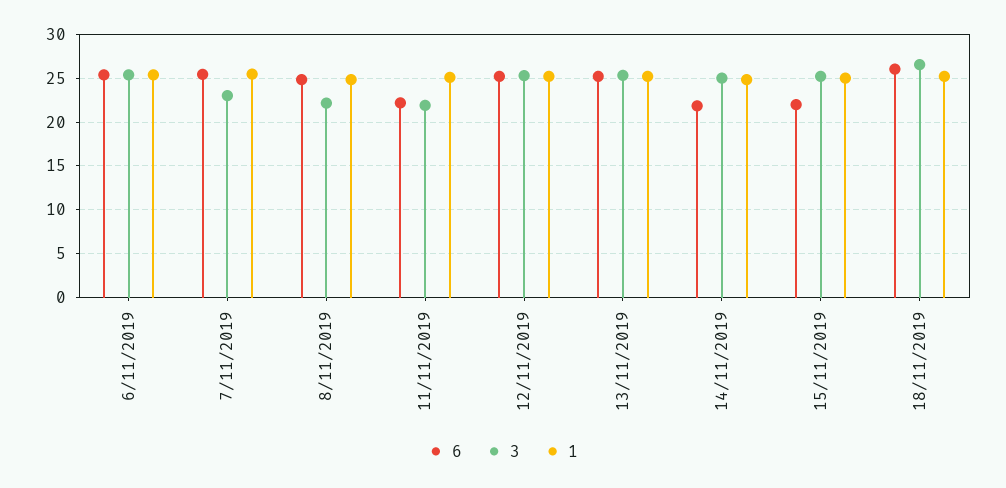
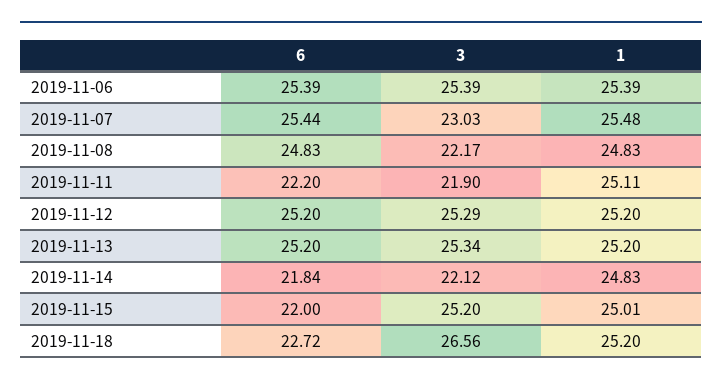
  {
    "6": {
      "6/11/2019": 25.39,
      "7/11/2019": 25.44,
      "8/11/2019": 24.83,
      "11/11/2019": 22.2,
      "12/11/2019": 25.2,
      "13/11/2019": 25.2,
      "14/11/2019": 21.84,
      "15/11/2019": 22,
-     "18/11/2019": 26
+     "18/11/2019": 22.72
    },
    "3": {
      "6/11/2019": 25.39,
      "7/11/2019": 23.03,
      "8/11/2019": 22.17,
      "11/11/2019": 21.9,
      "12/11/2019": 25.29,
      "13/11/2019": 25.34,
-     "14/11/2019": 25,
+     "14/11/2019": 22.12,
      "15/11/2019": 25.2,
      "18/11/2019": 26.56
    },
    "1": {
      "6/11/2019": 25.39,
      "7/11/2019": 25.48,
      "8/11/2019": 24.83,
      "11/11/2019": 25.11,
      "12/11/2019": 25.2,
      "13/11/2019": 25.2,
      "14/11/2019": 24.83,
      "15/11/2019": 25.01,
      "18/11/2019": 25.2
    }
  }

